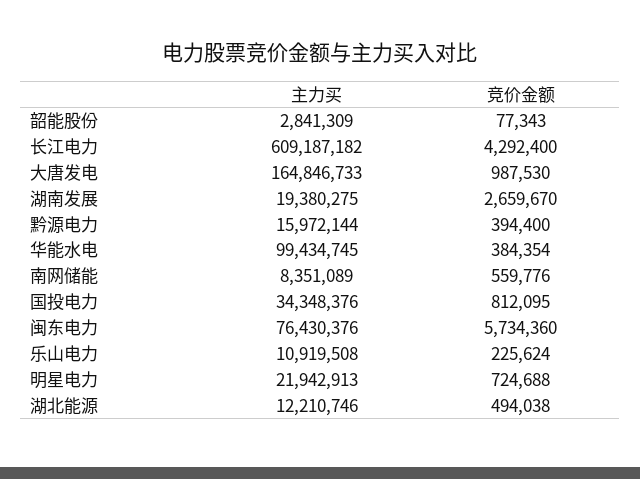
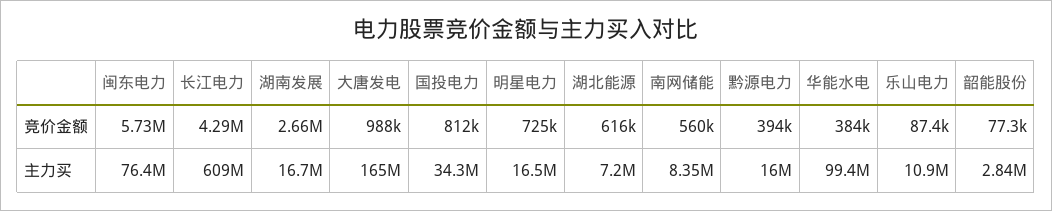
  {
    "主力买": {
      "韶能股份": 2841309,
      "长江电力": 609187182,
      "大唐发电": 164846733,
-     "湖南发展": 19380275,
+     "湖南发展": 16700000,
      "黔源电力": 15972144,
      "华能水电": 99434745,
      "南网储能": 8351089,
      "国投电力": 34348376,
      "闽东电力": 76430376,
      "乐山电力": 10919508,
-     "明星电力": 21942913,
+     "明星电力": 16500000,
-     "湖北能源": 12210746
+     "湖北能源": 7200000
    },
    "竞价金额": {
      "韶能股份": 77343,
      "长江电力": 4292400,
      "大唐发电": 987530,
      "湖南发展": 2659670,
      "黔源电力": 394400,
      "华能水电": 384354,
      "南网储能": 559776,
      "国投电力": 812095,
      "闽东电力": 5734360,
-     "乐山电力": 225624,
+     "乐山电力": 87400,
      "明星电力": 724688,
-     "湖北能源": 494038
+     "湖北能源": 616000
    }
  }

